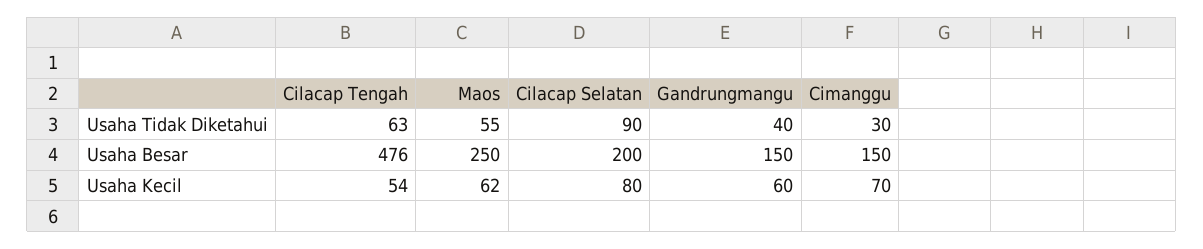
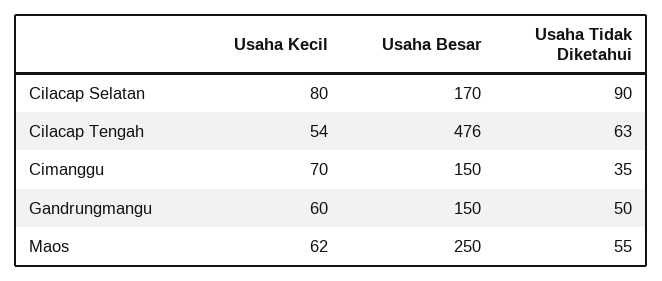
  {
    "Cilacap Tengah": {
      "Usaha Tidak Diketahui": 63,
      "Usaha Besar": 476,
      "Usaha Kecil": 54
    },
    "Maos": {
      "Usaha Tidak Diketahui": 55,
      "Usaha Besar": 250,
      "Usaha Kecil": 62
    },
    "Cilacap Selatan": {
      "Usaha Tidak Diketahui": 90,
-     "Usaha Besar": 200,
+     "Usaha Besar": 170,
      "Usaha Kecil": 80
    },
    "Gandrungmangu": {
-     "Usaha Tidak Diketahui": 40,
+     "Usaha Tidak Diketahui": 50,
      "Usaha Besar": 150,
      "Usaha Kecil": 60
    },
    "Cimanggu": {
-     "Usaha Tidak Diketahui": 30,
+     "Usaha Tidak Diketahui": 35,
      "Usaha Besar": 150,
      "Usaha Kecil": 70
    }
  }

